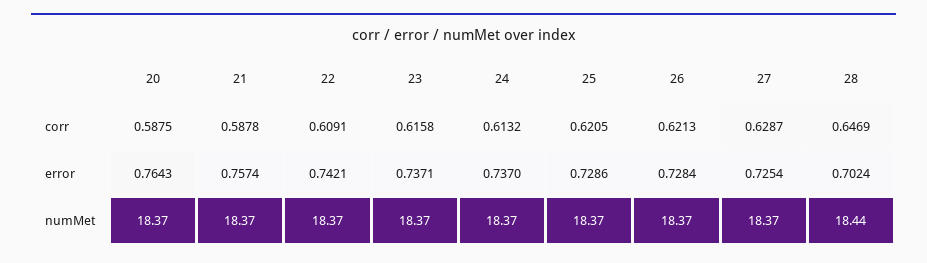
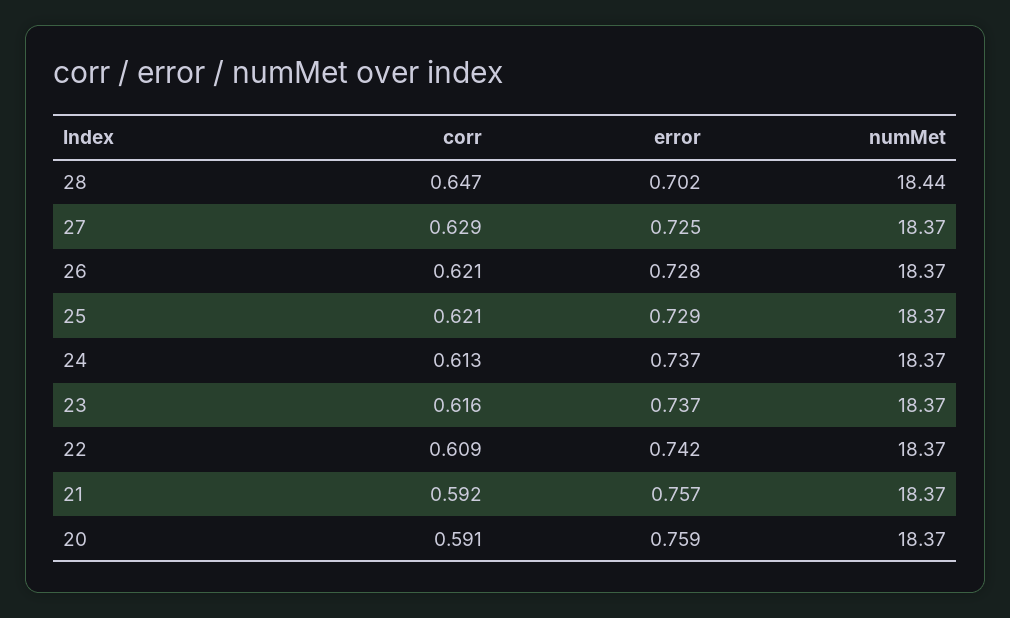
  {
    "20": {
-     "corr": 0.5875,
+     "corr": 0.591,
-     "error": 0.7643,
+     "error": 0.759,
      "numMet": 18.37
    },
    "21": {
-     "corr": 0.5878,
+     "corr": 0.592,
      "error": 0.7574,
      "numMet": 18.37
    },
    "22": {
      "corr": 0.6091,
      "error": 0.7421,
      "numMet": 18.37
    },
    "23": {
      "corr": 0.6158,
      "error": 0.7371,
      "numMet": 18.37
    },
    "24": {
      "corr": 0.6132,
      "error": 0.737,
      "numMet": 18.37
    },
    "25": {
      "corr": 0.6205,
      "error": 0.7286,
      "numMet": 18.37
    },
    "26": {
      "corr": 0.6213,
      "error": 0.7284,
      "numMet": 18.37
    },
    "27": {
      "corr": 0.6287,
      "error": 0.7254,
      "numMet": 18.37
    },
    "28": {
      "corr": 0.6469,
      "error": 0.7024,
      "numMet": 18.44
    }
  }

